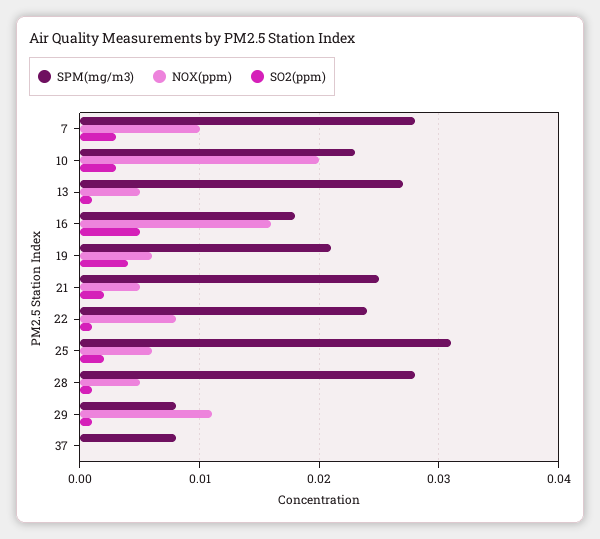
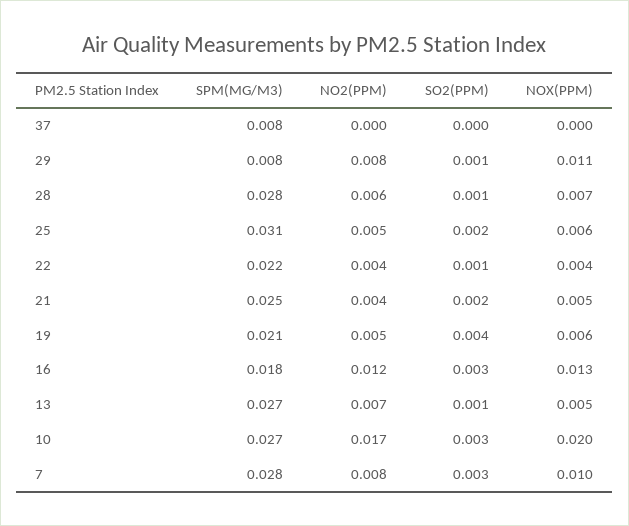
  {
    "SPM(mg/m3)": {
      "7": 0.028,
-     "10": 0.023,
+     "10": 0.027,
      "13": 0.027,
      "16": 0.018,
      "19": 0.021,
      "21": 0.025,
-     "22": 0.024,
+     "22": 0.022,
      "25": 0.031,
      "28": 0.028,
      "29": 0.008,
      "37": 0.008
    },
    "NOX(ppm)": {
      "7": 0.01,
      "10": 0.02,
      "13": 0.005,
-     "16": 0.016,
+     "16": 0.013,
      "19": 0.006,
      "21": 0.005,
-     "22": 0.008,
+     "22": 0.004,
      "25": 0.006,
-     "28": 0.005,
+     "28": 0.007,
      "29": 0.011,
      "37": 0
    },
    "SO2(ppm)": {
      "7": 0.003,
      "10": 0.003,
      "13": 0.001,
-     "16": 0.005,
+     "16": 0.003,
      "19": 0.004,
      "21": 0.002,
      "22": 0.001,
      "25": 0.002,
      "28": 0.001,
      "29": 0.001,
      "37": 0
-   }
+   },
+   "NO2(PPM)": {
+     "37": 0,
+     "29": 0.008,
+     "28": 0.006,
+     "25": 0.005,
+     "22": 0.004,
+     "21": 0.004,
+     "19": 0.005,
+     "16": 0.012,
+     "13": 0.007,
+     "10": 0.017,
+     "7": 0.008
+   }
  }

